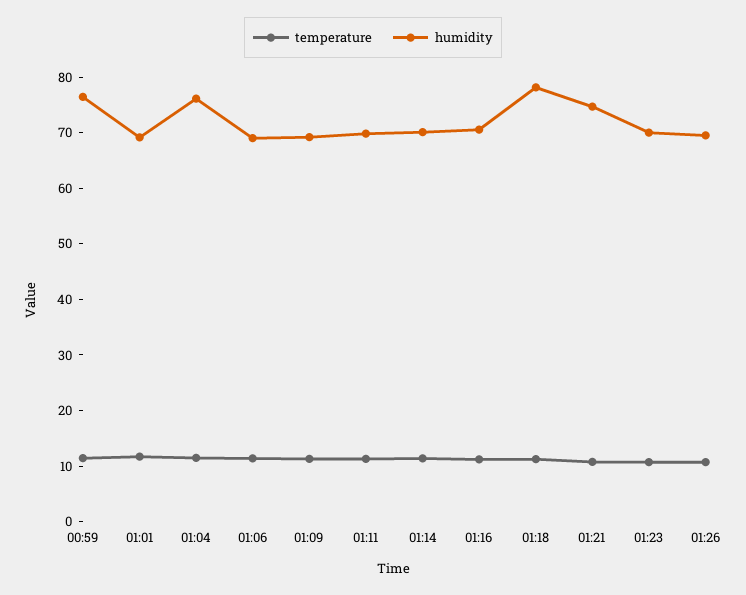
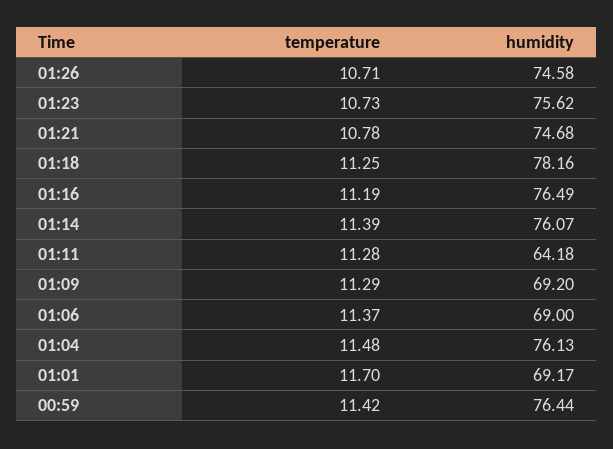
  {
    "temperature": {
      "00:59": 11.42,
      "01:01": 11.7,
      "01:04": 11.48,
      "01:06": 11.37,
      "01:09": 11.29,
      "01:11": 11.28,
      "01:14": 11.39,
      "01:16": 11.19,
      "01:18": 11.25,
      "01:21": 10.78,
      "01:23": 10.73,
      "01:26": 10.71
    },
    "humidity": {
      "00:59": 76.44,
      "01:01": 69.17,
      "01:04": 76.13,
      "01:06": 69,
      "01:09": 69.2,
-     "01:11": 70,
+     "01:11": 64.18,
-     "01:14": 70,
+     "01:14": 76.07,
-     "01:16": 70,
+     "01:16": 76.49,
      "01:18": 78.16,
      "01:21": 74.68,
-     "01:23": 70,
+     "01:23": 75.62,
-     "01:26": 70
+     "01:26": 74.58
    }
  }

